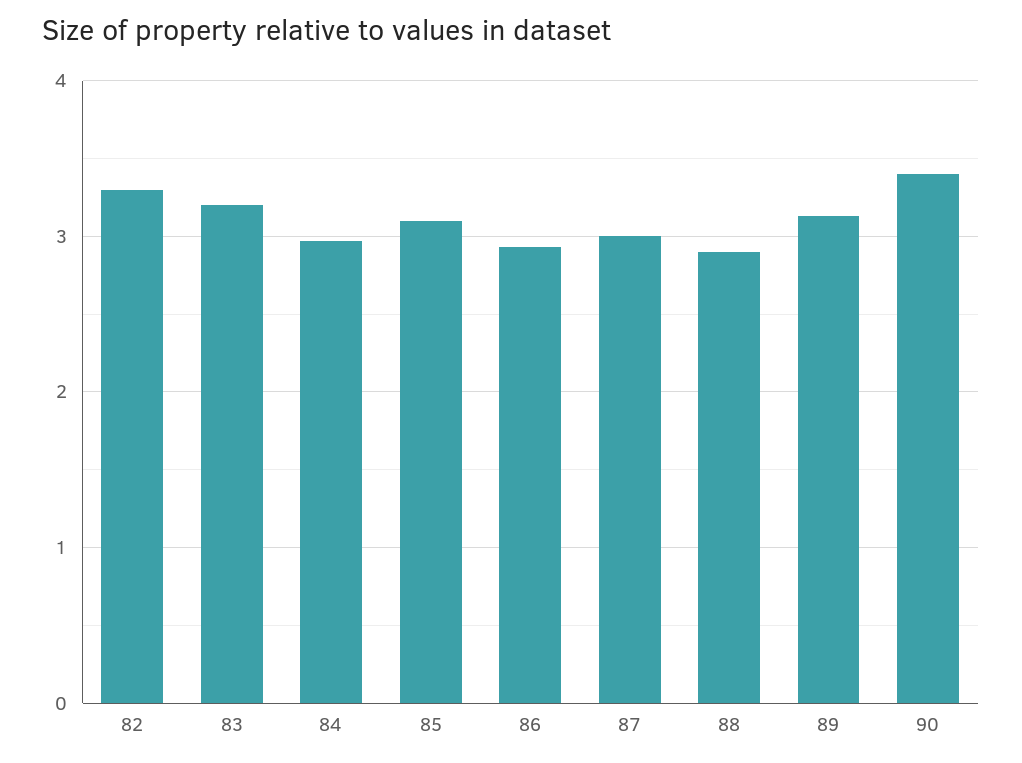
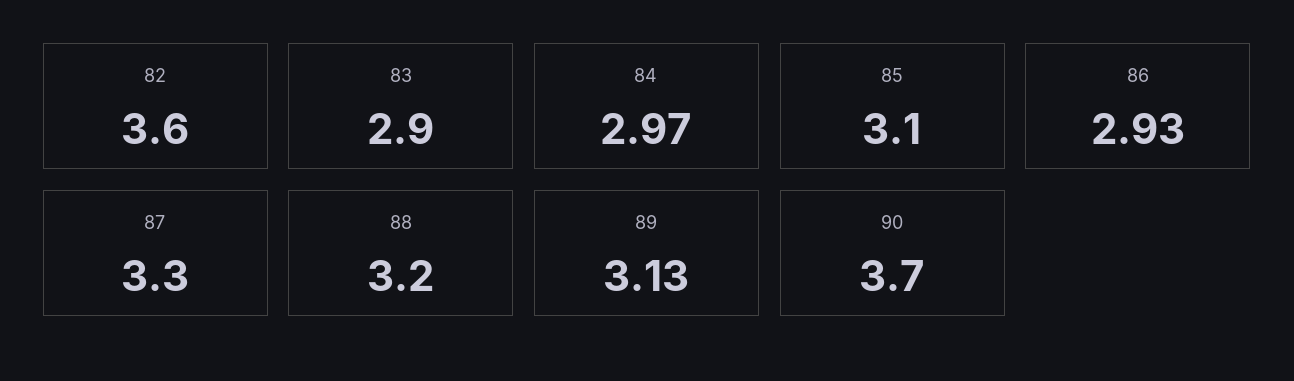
  {
-   "82": 3.3,
+   "82": 3.6,
-   "83": 3.2,
+   "83": 2.9,
    "84": 2.97,
    "85": 3.1,
    "86": 2.93,
-   "87": 3,
+   "87": 3.3,
-   "88": 2.9,
+   "88": 3.2,
    "89": 3.13,
-   "90": 3.4
+   "90": 3.7
  }

